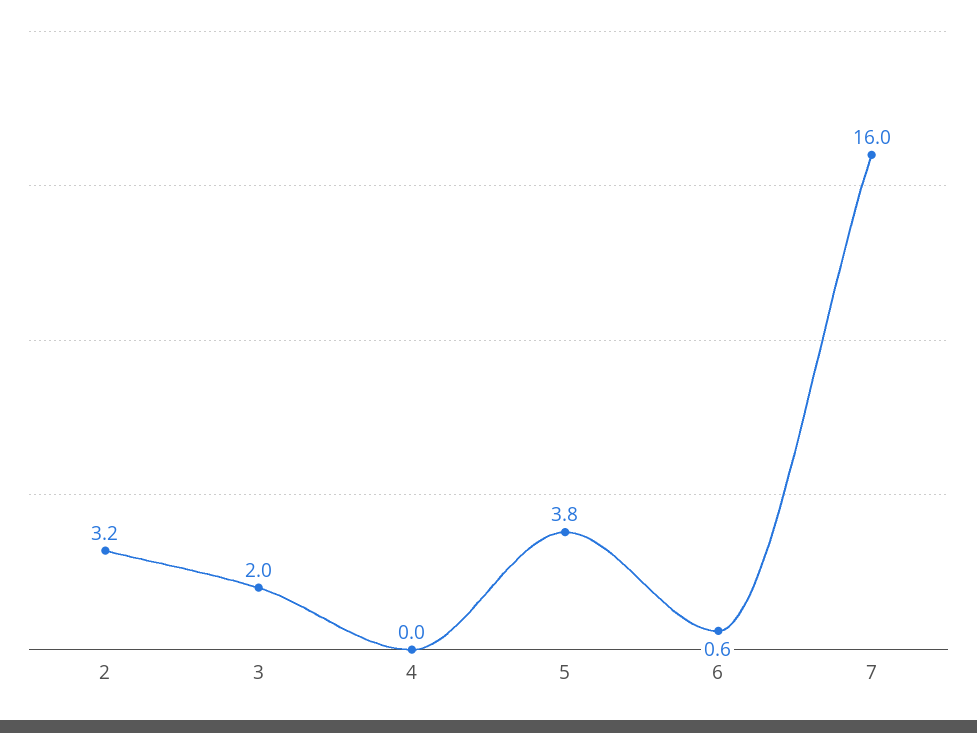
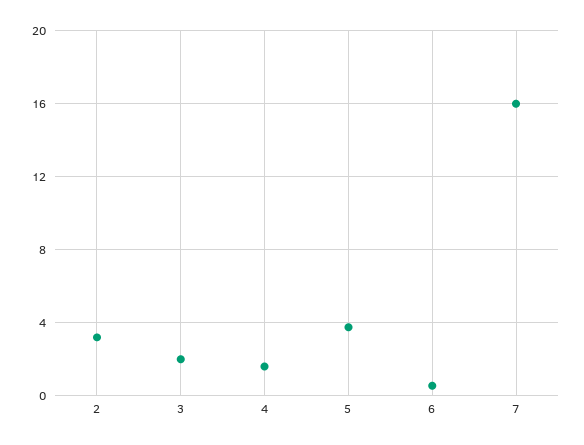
  {
    "2": 3.2,
    "3": 2,
-   "4": 0,
+   "4": 1.5,
    "5": 3.8,
    "6": 0.6,
    "7": 16
  }

